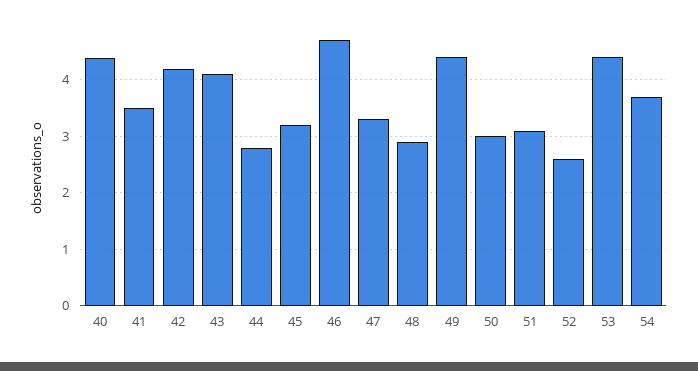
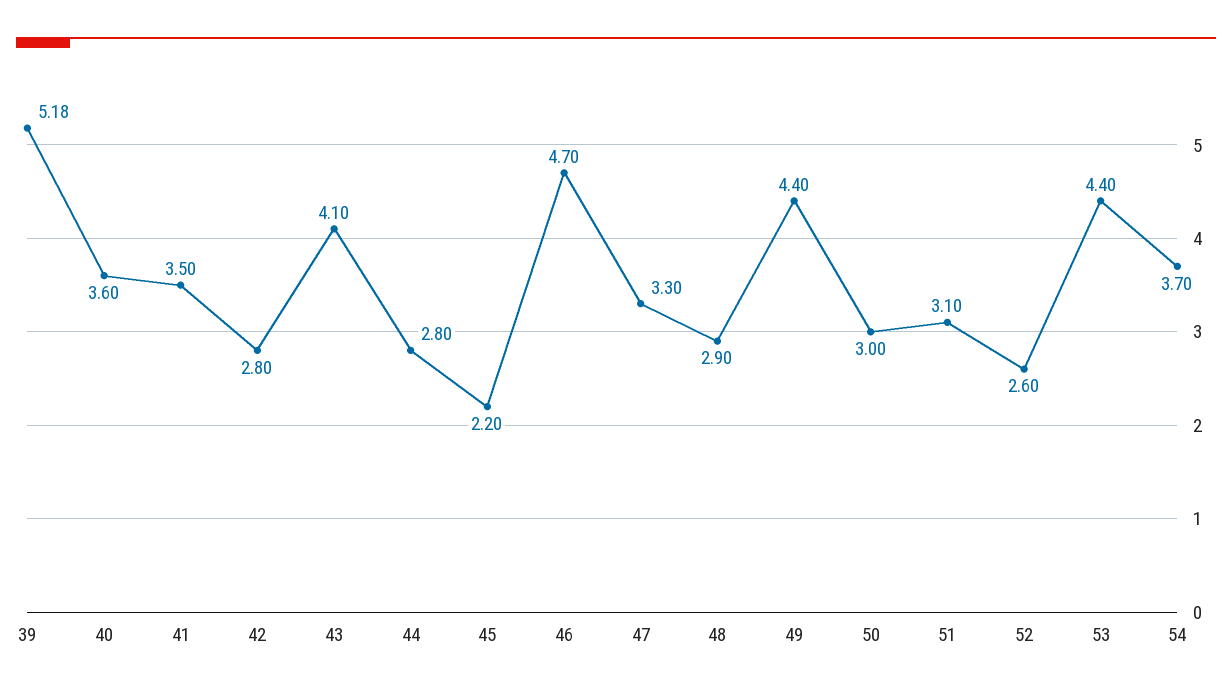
  {
-   "40": 4.4,
+   "40": 3.6,
    "41": 3.5,
-   "42": 4.2,
+   "42": 2.8,
    "43": 4.1,
    "44": 2.8,
-   "45": 3.2,
+   "45": 2.2,
    "46": 4.7,
    "47": 3.3,
    "48": 2.9,
    "49": 4.4,
    "50": 3,
    "51": 3.1,
    "52": 2.6,
    "53": 4.4,
-   "54": 3.7
+   "54": 3.7,
+   "39": 5.18
  }

